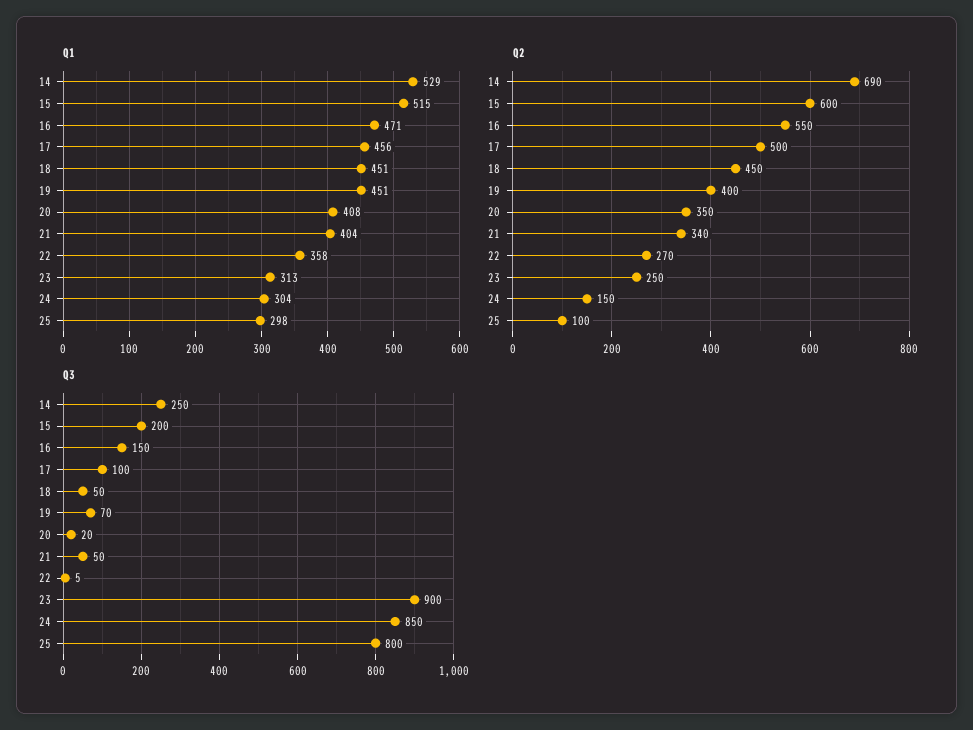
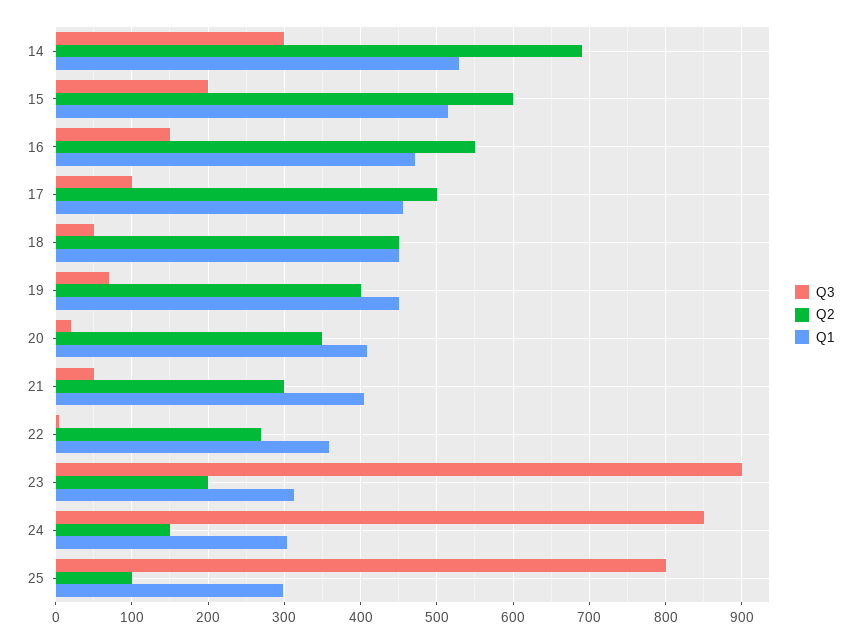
  {
    "Q1": {
      "14": 529,
      "15": 515,
      "16": 471,
      "17": 456,
      "18": 451,
      "19": 451,
      "20": 408,
      "21": 404,
      "22": 358,
      "23": 313,
      "24": 304,
      "25": 298
    },
    "Q2": {
      "14": 690,
      "15": 600,
      "16": 550,
      "17": 500,
      "18": 450,
      "19": 400,
      "20": 350,
-     "21": 340,
+     "21": 300,
      "22": 270,
-     "23": 250,
+     "23": 200,
      "24": 150,
      "25": 100
    },
    "Q3": {
-     "14": 250,
+     "14": 300,
      "15": 200,
      "16": 150,
      "17": 100,
      "18": 50,
      "19": 70,
      "20": 20,
      "21": 50,
      "22": 5,
      "23": 900,
      "24": 850,
      "25": 800
    }
  }

